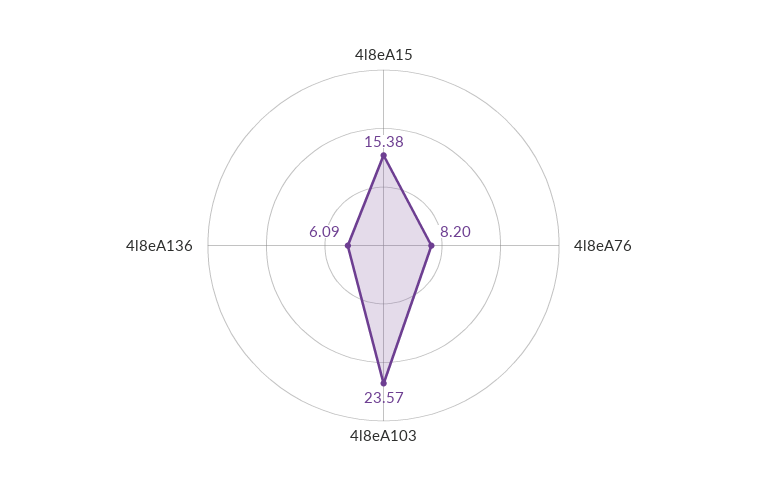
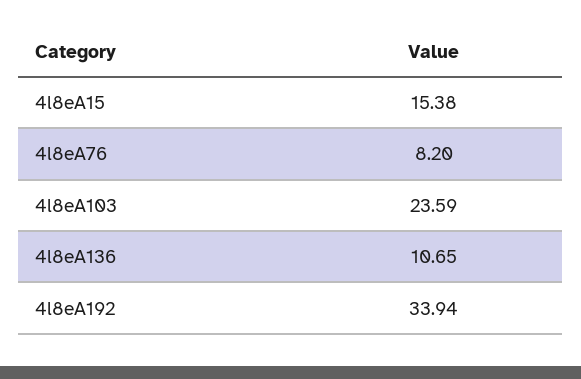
  {
    "4l8eA15": 15.38,
    "4l8eA76": 8.2,
-   "4l8eA103": 23.57,
+   "4l8eA103": 23.59,
-   "4l8eA136": 6.09
+   "4l8eA136": 10.65,
+   "4l8eA192": 33.94
  }

